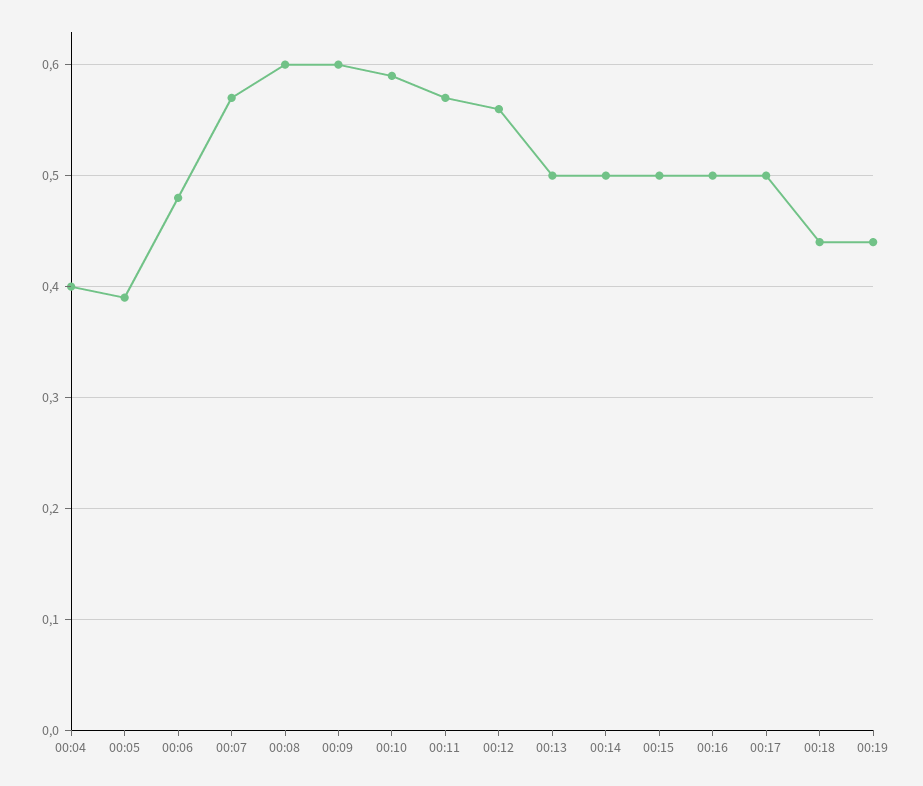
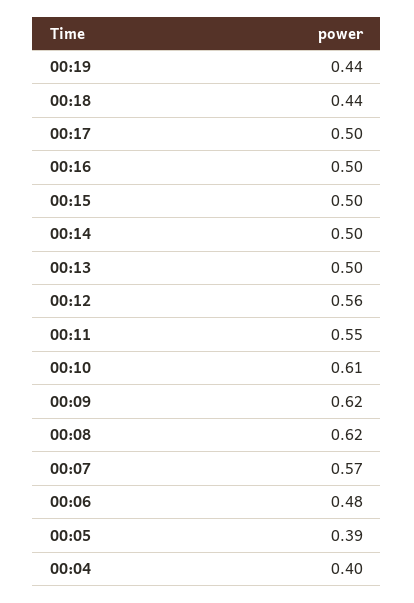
  {
    "00:04": 0.4,
    "00:05": 0.39,
    "00:06": 0.48,
    "00:07": 0.57,
-   "00:08": 0.6,
+   "00:08": 0.62,
-   "00:09": 0.6,
+   "00:09": 0.62,
-   "00:10": 0.59,
+   "00:10": 0.61,
-   "00:11": 0.57,
+   "00:11": 0.55,
    "00:12": 0.56,
    "00:13": 0.5,
    "00:14": 0.5,
    "00:15": 0.5,
    "00:16": 0.5,
    "00:17": 0.5,
    "00:18": 0.44,
    "00:19": 0.44
  }

